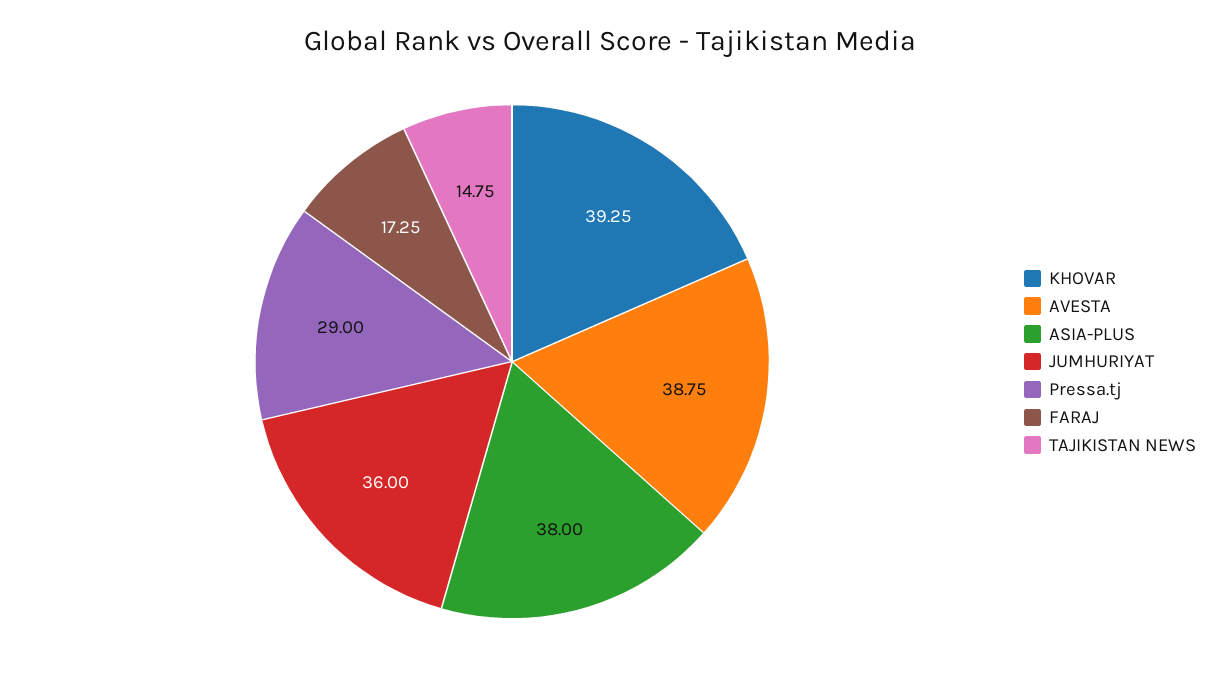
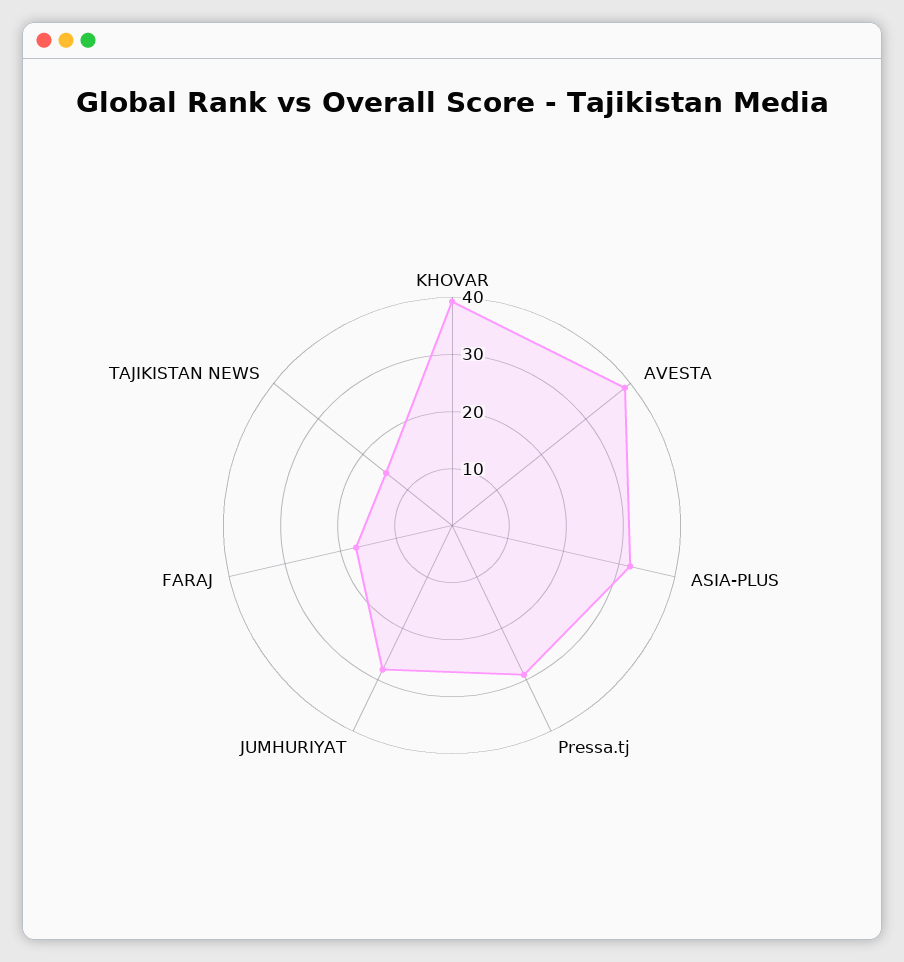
  {
    "KHOVAR": 39.25,
    "AVESTA": 38.75,
-   "ASIA-PLUS": 38,
+   "ASIA-PLUS": 32,
-   "JUMHURIYAT": 36,
+   "JUMHURIYAT": 28,
    "Pressa.tj": 29,
    "FARAJ": 17.25,
    "TAJIKISTAN NEWS": 14.75
  }

